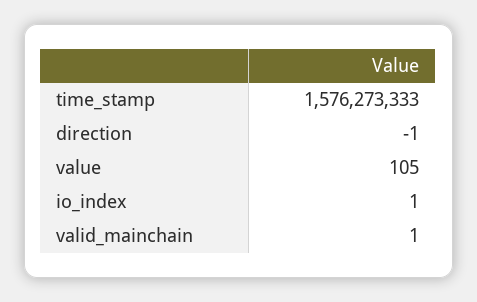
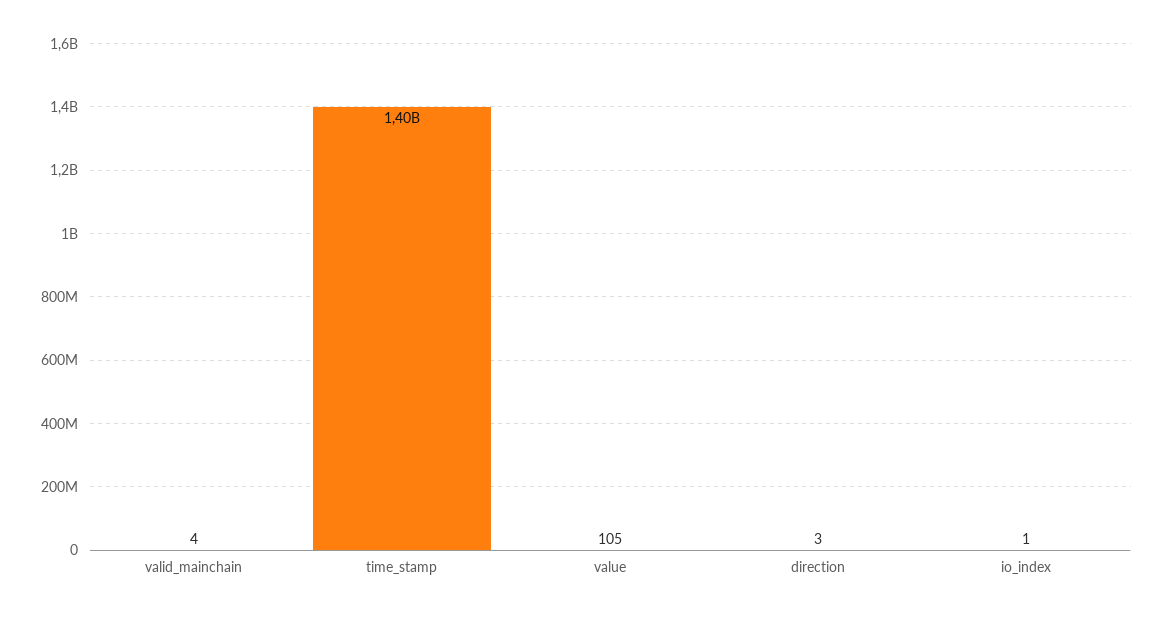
  {
-   "time_stamp": 1576273333,
+   "time_stamp": 1400000000,
-   "direction": -1,
+   "direction": 3,
    "value": 105,
    "io_index": 1,
-   "valid_mainchain": 1
+   "valid_mainchain": 4
  }

